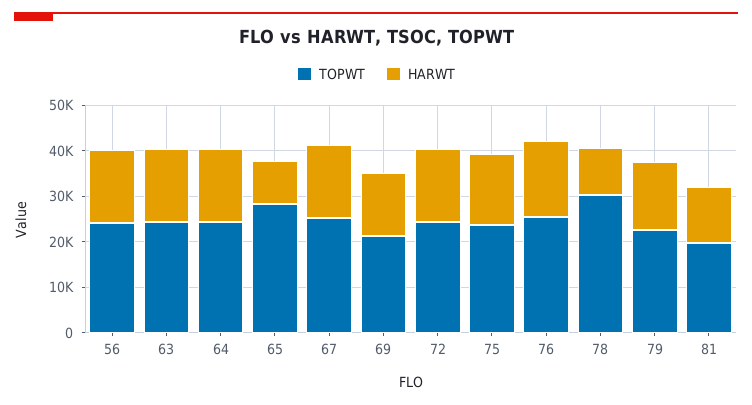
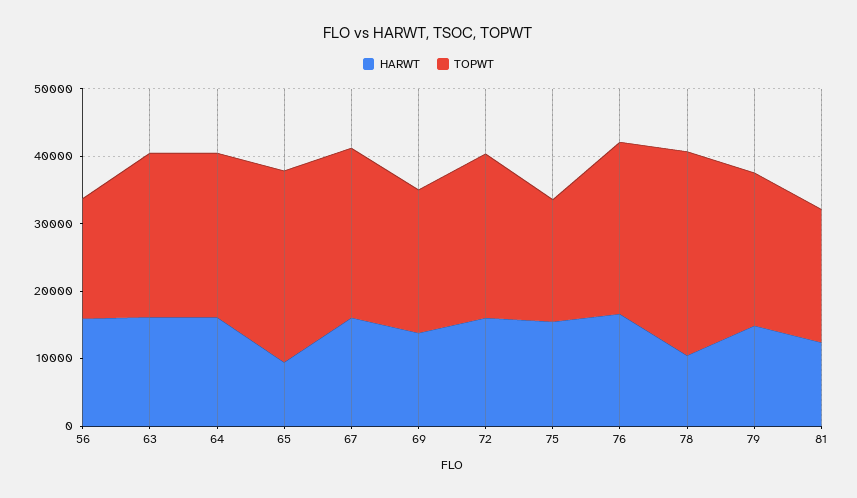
  {
    "TOPWT": {
-     "56": 24000,
+     "56": 18000,
      "63": 24000,
      "64": 24000,
      "65": 28000,
      "67": 26000,
      "69": 22000,
      "72": 24000,
-     "75": 24000,
+     "75": 18000,
      "76": 26000,
      "78": 30000,
      "79": 22000,
      "81": 20000
    },
    "HARWT": {
      "56": 16000,
      "63": 16000,
      "64": 16000,
      "65": 10000,
      "67": 16000,
      "69": 14000,
      "72": 16000,
      "75": 16000,
      "76": 16000,
      "78": 10000,
      "79": 14000,
      "81": 12000
    }
  }

